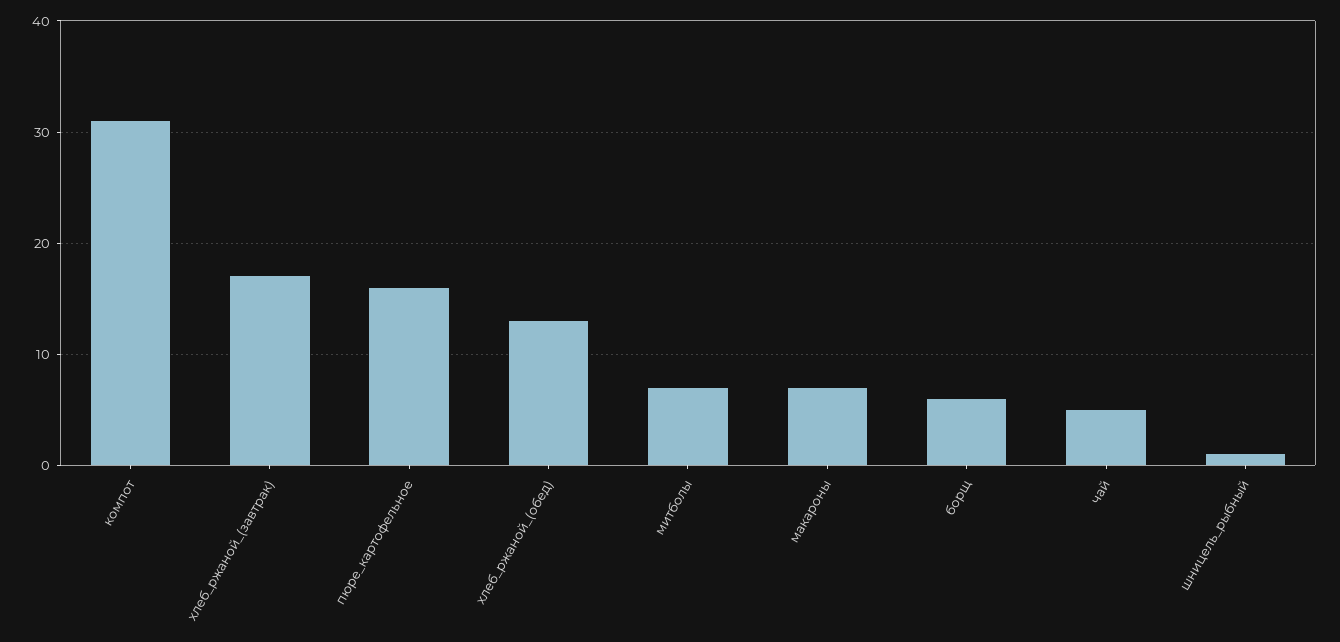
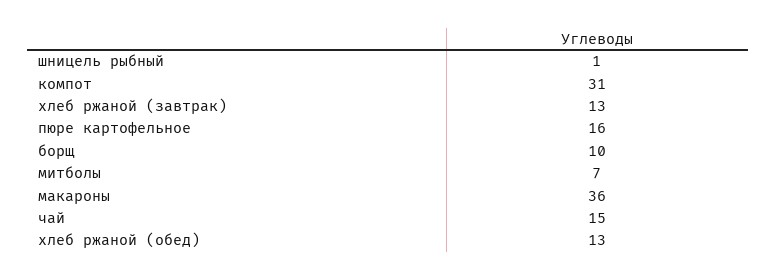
  {
    "компот": 31,
-   "хлеб_ржаной_(завтрак)": 17,
+   "хлеб_ржаной_(завтрак)": 13,
    "пюре_картофельное": 16,
    "хлеб_ржаной_(обед)": 13,
    "митболы": 7,
-   "макароны": 7,
+   "макароны": 36,
-   "борщ": 6,
+   "борщ": 10,
-   "чай": 5,
+   "чай": 15,
    "шницель_рыбный": 1
  }

